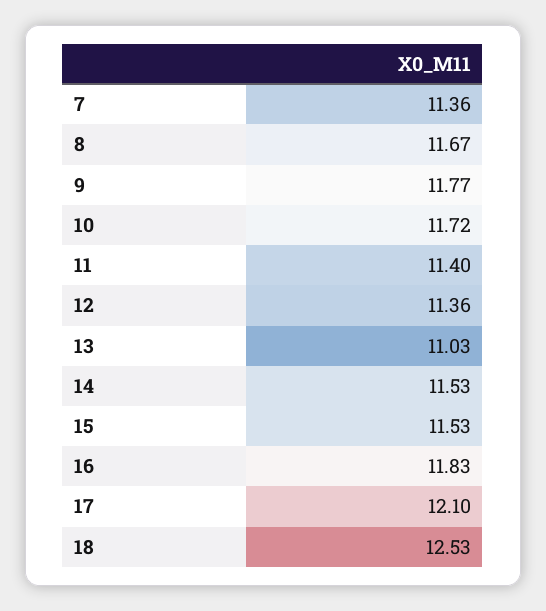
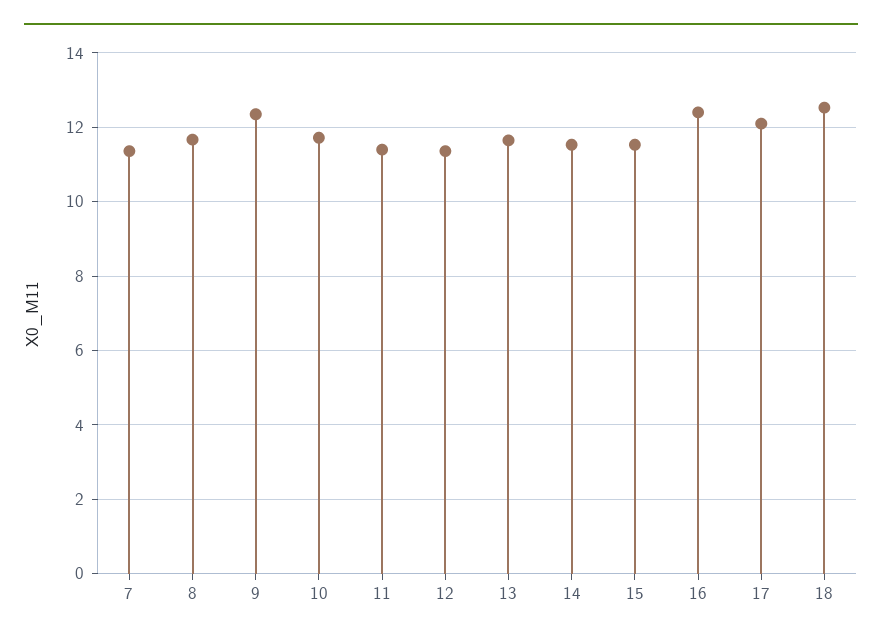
  {
    "7": 11.36,
    "8": 11.67,
-   "9": 11.77,
+   "9": 12.4,
    "10": 11.72,
    "11": 11.4,
    "12": 11.36,
-   "13": 11.03,
+   "13": 11.6,
    "14": 11.53,
    "15": 11.53,
-   "16": 11.83,
+   "16": 12.4,
    "17": 12.1,
    "18": 12.53
  }

